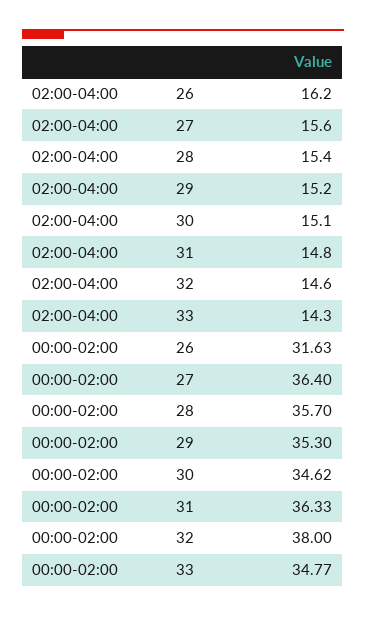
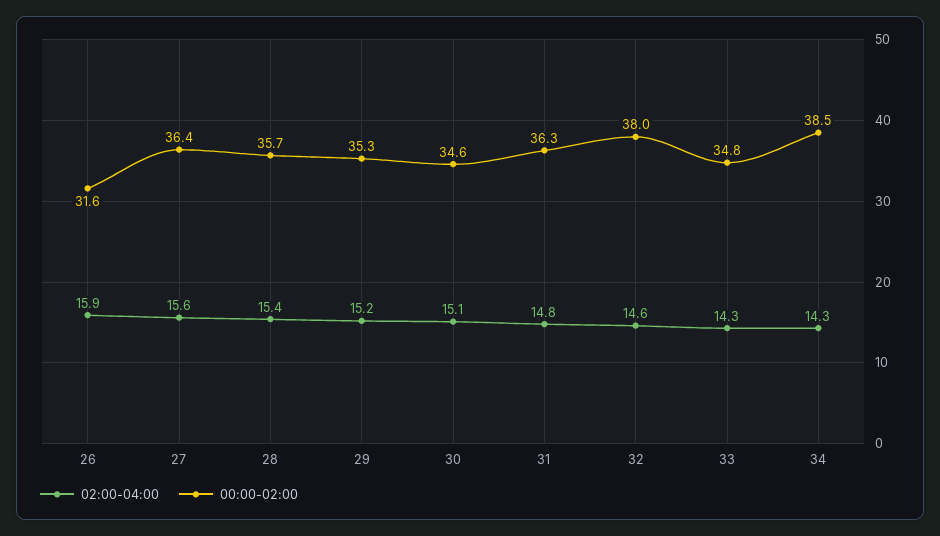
  {
    "02:00-04:00": {
-     "26": 16.2,
+     "26": 15.9,
      "27": 15.6,
      "28": 15.4,
      "29": 15.2,
      "30": 15.1,
      "31": 14.8,
      "32": 14.6,
-     "33": 14.3
+     "33": 14.3,
+     "34": 14.3
    },
    "00:00-02:00": {
      "26": 31.63,
      "27": 36.4,
      "28": 35.7,
      "29": 35.3,
      "30": 34.62,
      "31": 36.33,
      "32": 38,
-     "33": 34.77
+     "33": 34.77,
+     "34": 38.5
    }
  }

